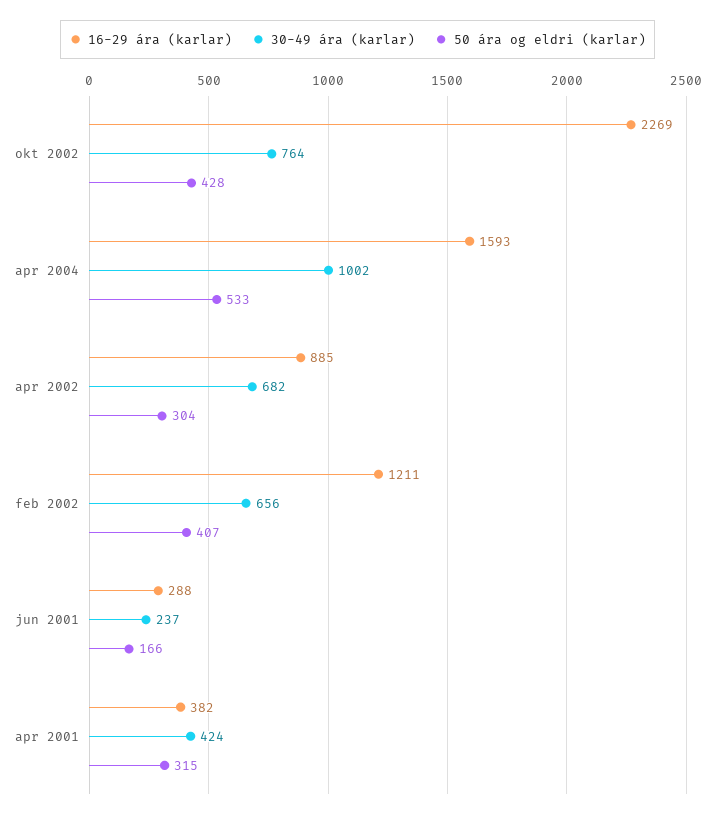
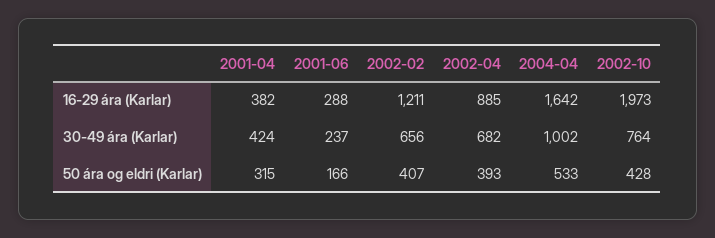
  {
    "16-29 ára (karlar)": {
-     "okt 2002": 2269,
+     "okt 2002": 1973,
-     "apr 2004": 1593,
+     "apr 2004": 1642,
      "apr 2002": 885,
      "feb 2002": 1211,
      "jun 2001": 288,
      "apr 2001": 382
    },
    "30-49 ára (karlar)": {
      "okt 2002": 764,
      "apr 2004": 1002,
      "apr 2002": 682,
      "feb 2002": 656,
      "jun 2001": 237,
      "apr 2001": 424
    },
    "50 ára og eldri (karlar)": {
      "okt 2002": 428,
      "apr 2004": 533,
-     "apr 2002": 304,
+     "apr 2002": 393,
      "feb 2002": 407,
      "jun 2001": 166,
      "apr 2001": 315
    }
  }

